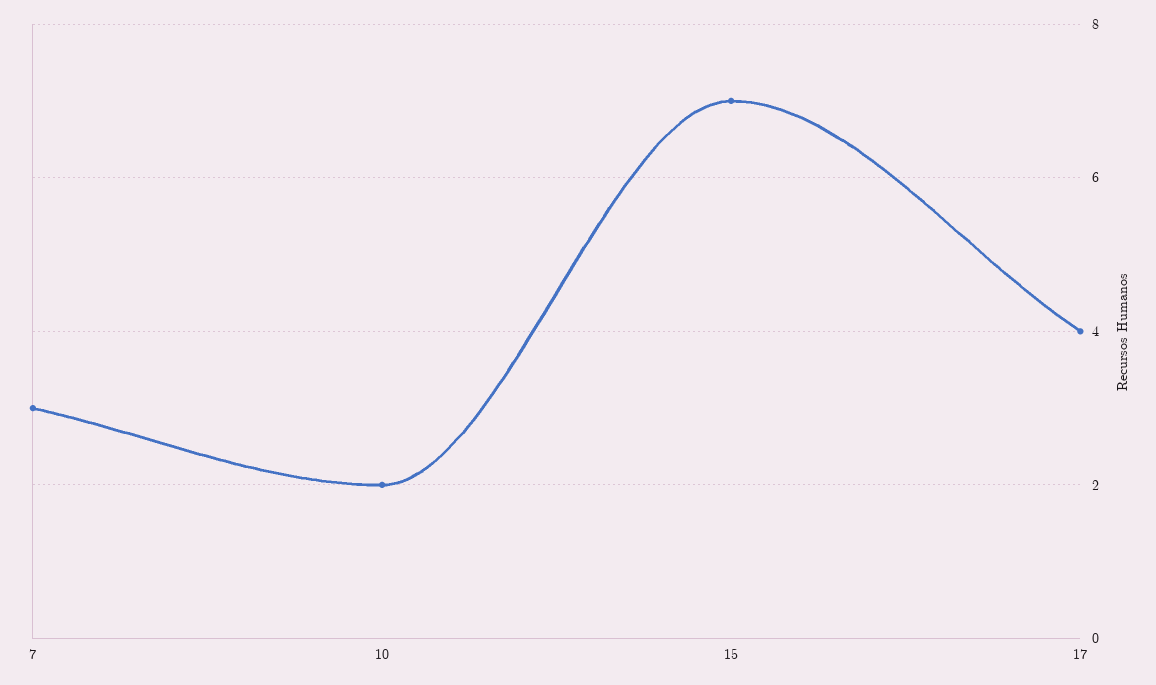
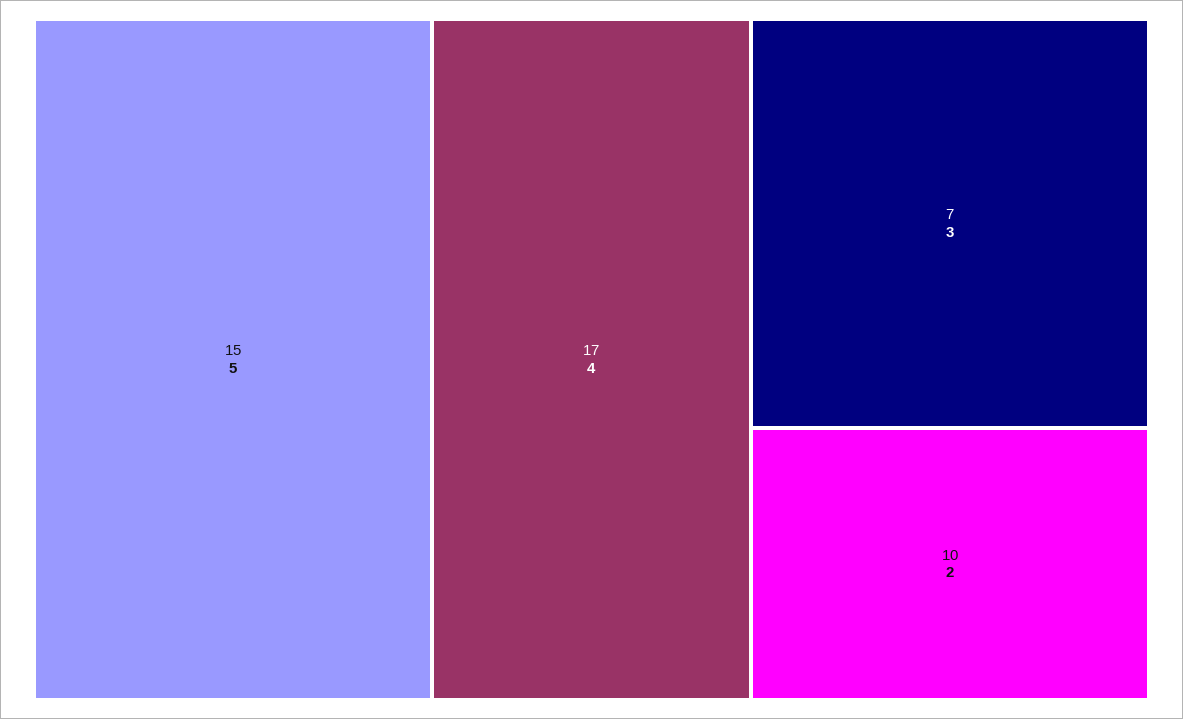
  {
    "7": 3,
    "10": 2,
-   "15": 7,
+   "15": 5,
    "17": 4
  }

